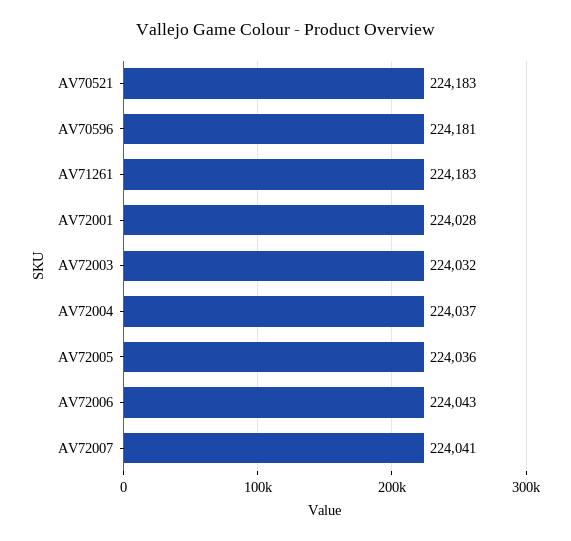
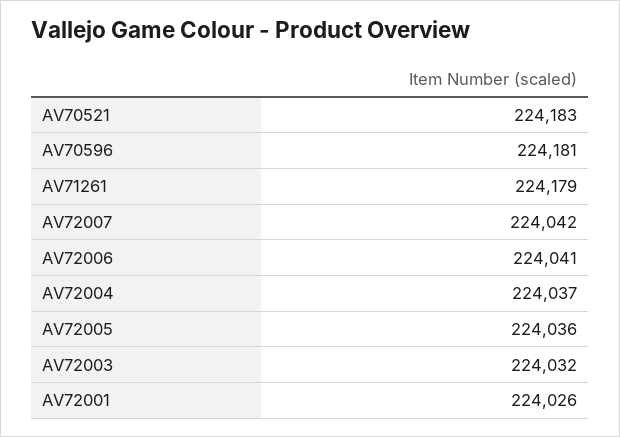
  {
    "AV70521": 224183,
    "AV70596": 224181,
-   "AV71261": 224183,
+   "AV71261": 224179,
-   "AV72001": 224028,
+   "AV72001": 224026,
    "AV72003": 224032,
    "AV72004": 224037,
    "AV72005": 224036,
-   "AV72006": 224043,
+   "AV72006": 224041,
-   "AV72007": 224041
+   "AV72007": 224042
  }

